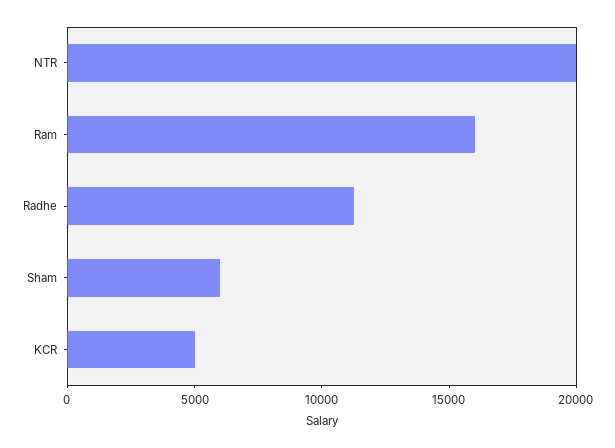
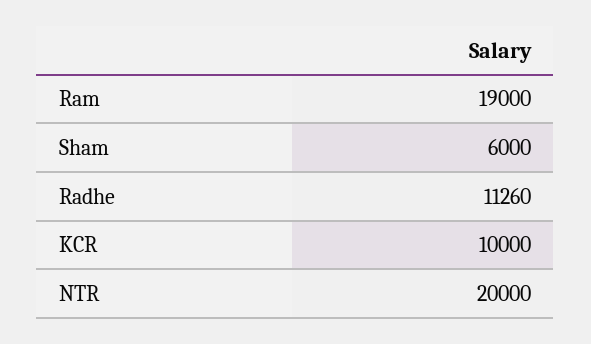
  {
    "NTR": 20000,
-   "Ram": 16000,
+   "Ram": 19000,
    "Radhe": 11260,
    "Sham": 6000,
-   "KCR": 5000
+   "KCR": 10000
  }

